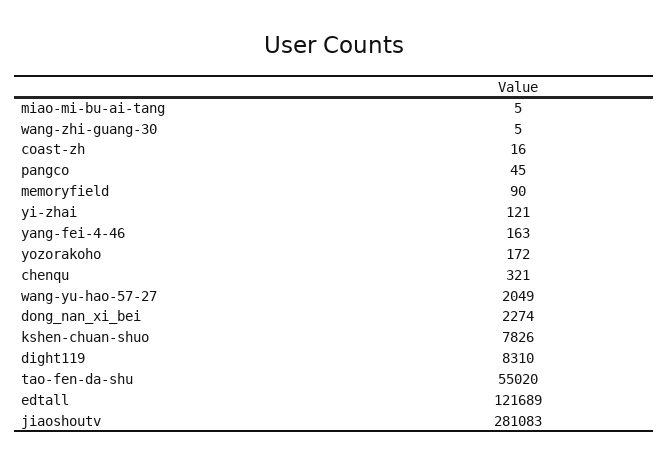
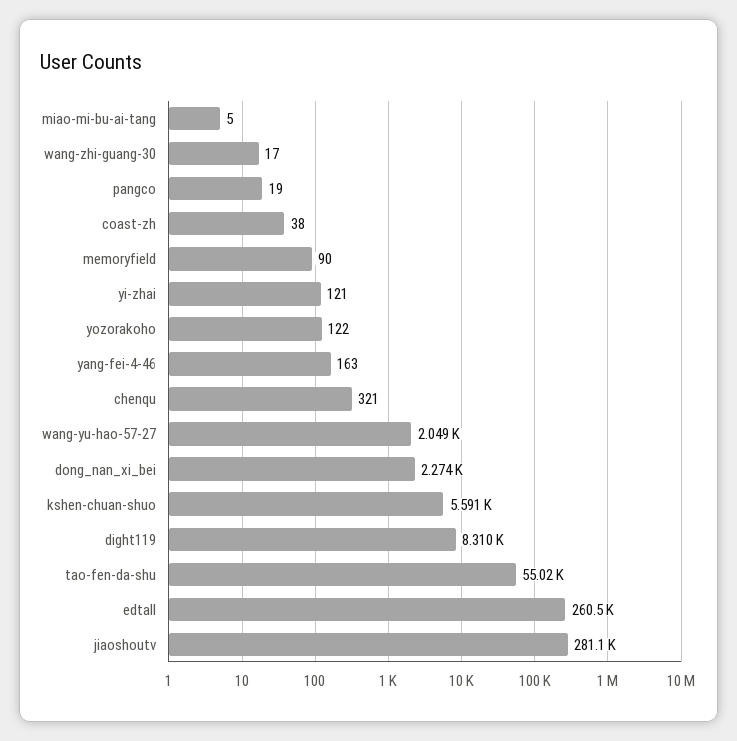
  {
    "miao-mi-bu-ai-tang": 5,
-   "wang-zhi-guang-30": 5,
+   "wang-zhi-guang-30": 17,
-   "coast-zh": 16,
+   "coast-zh": 38,
-   "pangco": 45,
+   "pangco": 19,
    "memoryfield": 90,
    "yi-zhai": 121,
    "yang-fei-4-46": 163,
-   "yozorakoho": 172,
+   "yozorakoho": 122,
    "chenqu": 321,
    "wang-yu-hao-57-27": 2049,
    "dong_nan_xi_bei": 2274,
-   "kshen-chuan-shuo": 7826,
+   "kshen-chuan-shuo": 5591,
    "dight119": 8310,
    "tao-fen-da-shu": 55020,
-   "edtall": 121689,
+   "edtall": 260500,
    "jiaoshoutv": 281083
  }

